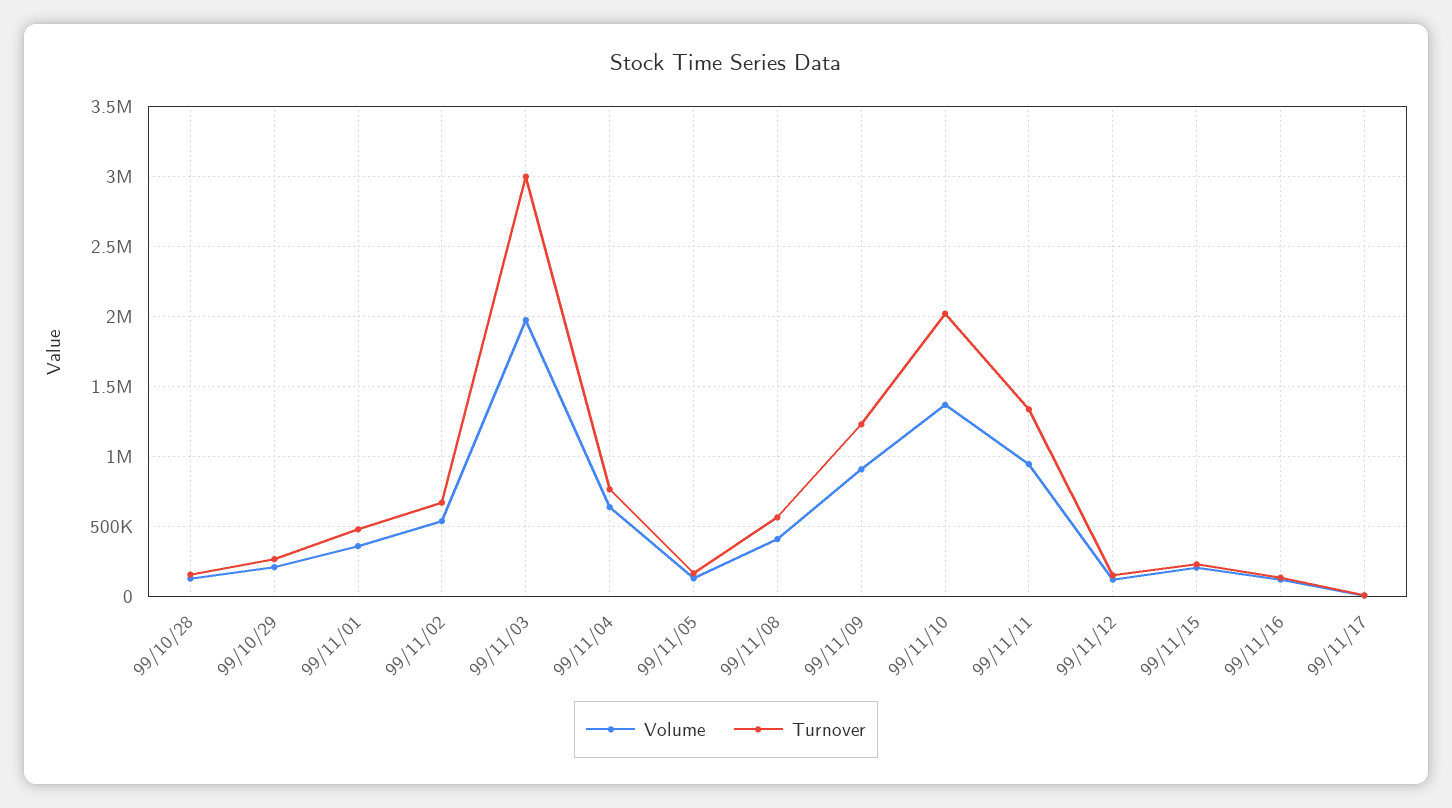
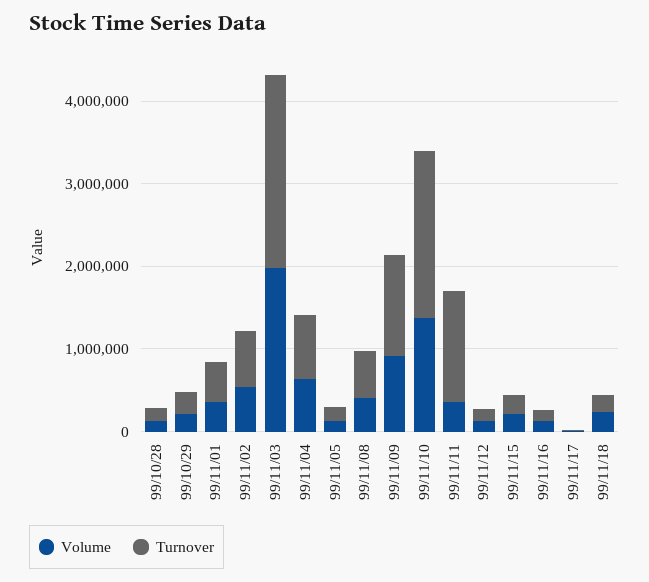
  {
    "Volume": {
      "99/10/28": 150000,
      "99/10/29": 200000,
      "99/11/01": 350000,
      "99/11/02": 550000,
      "99/11/03": 1950000,
      "99/11/04": 650000,
      "99/11/05": 150000,
      "99/11/08": 400000,
      "99/11/09": 900000,
      "99/11/10": 1350000,
-     "99/11/11": 950000,
+     "99/11/11": 400000,
      "99/11/12": 100000,
      "99/11/15": 200000,
      "99/11/16": 100000,
-     "99/11/17": 0
+     "99/11/17": 0,
+     "99/11/18": 200000
    },
    "Turnover": {
      "99/10/28": 150000,
      "99/10/29": 250000,
      "99/11/01": 500000,
      "99/11/02": 650000,
-     "99/11/03": 3000000,
+     "99/11/03": 2400000,
      "99/11/04": 750000,
      "99/11/05": 150000,
      "99/11/08": 550000,
      "99/11/09": 1250000,
      "99/11/10": 2000000,
      "99/11/11": 1350000,
      "99/11/12": 150000,
      "99/11/15": 250000,
      "99/11/16": 150000,
-     "99/11/17": 0
+     "99/11/17": 0,
+     "99/11/18": 200000
    }
  }

